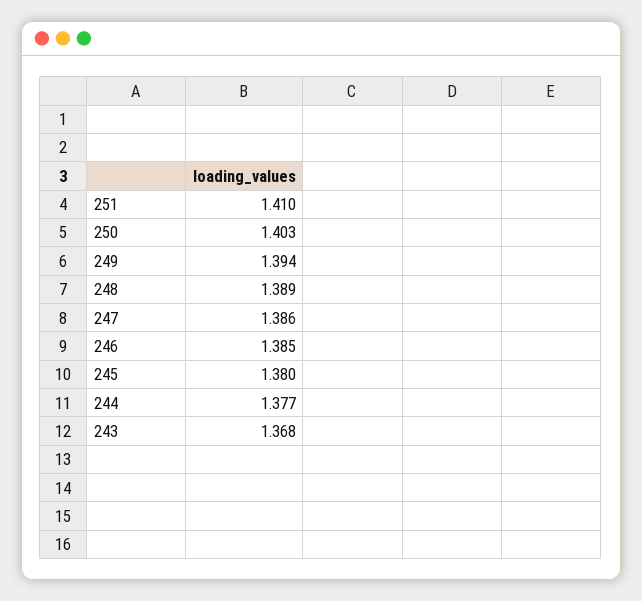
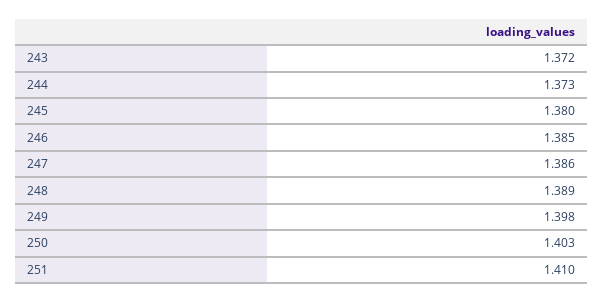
  {
    "251": 1.41,
    "250": 1.403,
-   "249": 1.394,
+   "249": 1.398,
    "248": 1.389,
    "247": 1.386,
    "246": 1.385,
    "245": 1.38,
-   "244": 1.377,
+   "244": 1.373,
-   "243": 1.368
+   "243": 1.372
  }

